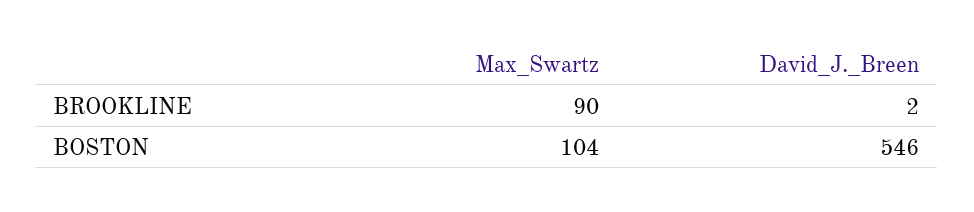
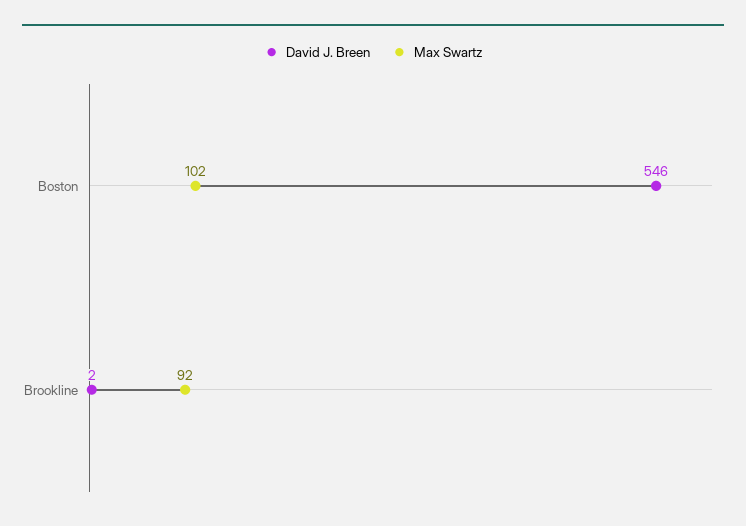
  {
    "Max_Swartz": {
-     "BROOKLINE": 90,
+     "BROOKLINE": 92,
-     "BOSTON": 104
+     "BOSTON": 102
    },
    "David_J._Breen": {
      "BROOKLINE": 2,
      "BOSTON": 546
    }
  }

